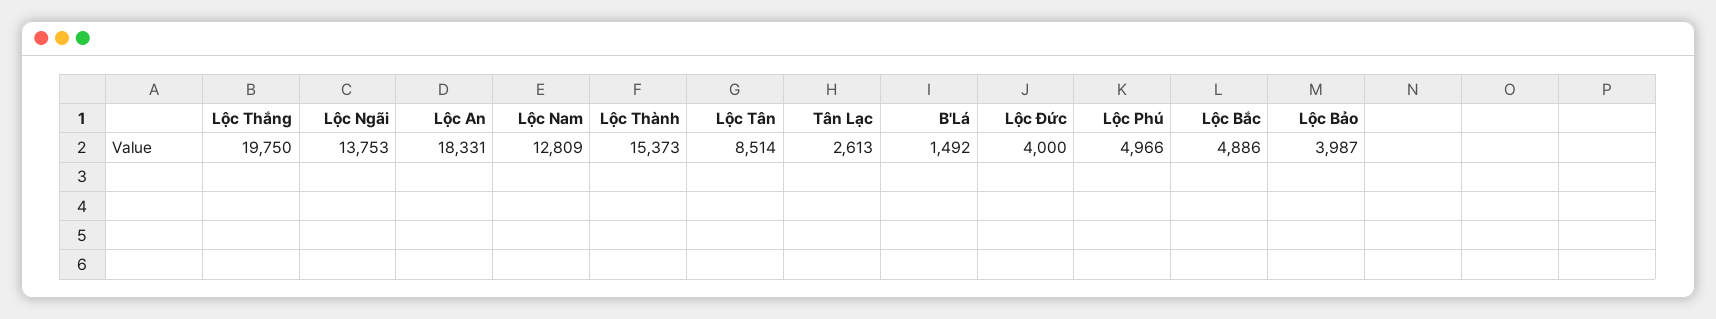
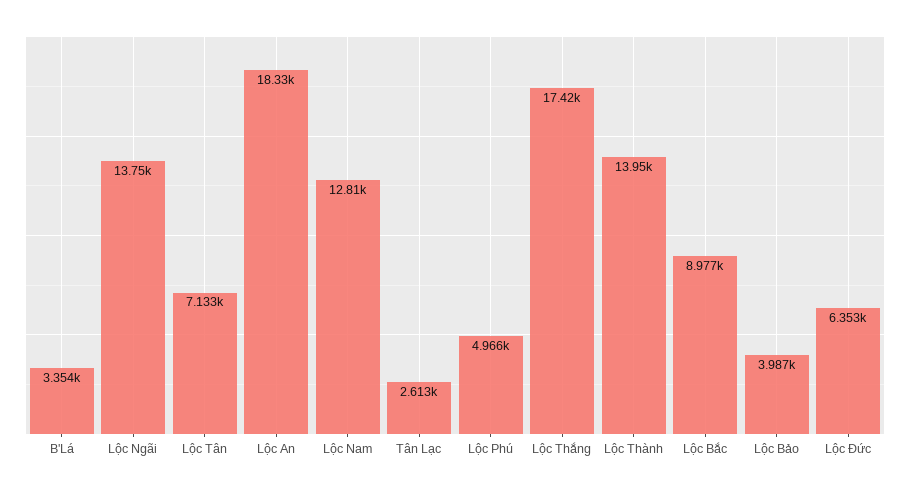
  {
-   "Lộc Thắng": 19750,
+   "Lộc Thắng": 17420,
    "Lộc Ngãi": 13753,
    "Lộc An": 18331,
    "Lộc Nam": 12809,
-   "Lộc Thành": 15373,
+   "Lộc Thành": 13950,
-   "Lộc Tân": 8514,
+   "Lộc Tân": 7133,
    "Tân Lạc": 2613,
-   "B'Lá": 1492,
+   "B'Lá": 3354,
-   "Lộc Đức": 4000,
+   "Lộc Đức": 6353,
    "Lộc Phú": 4966,
-   "Lộc Bắc": 4886,
+   "Lộc Bắc": 8977,
    "Lộc Bảo": 3987
  }

